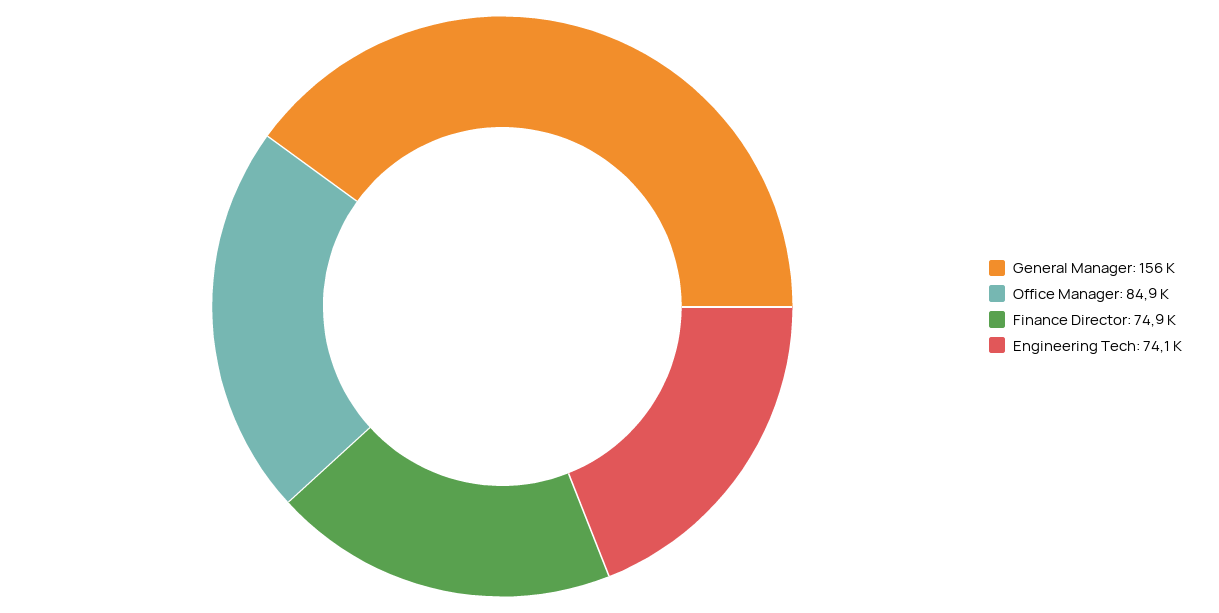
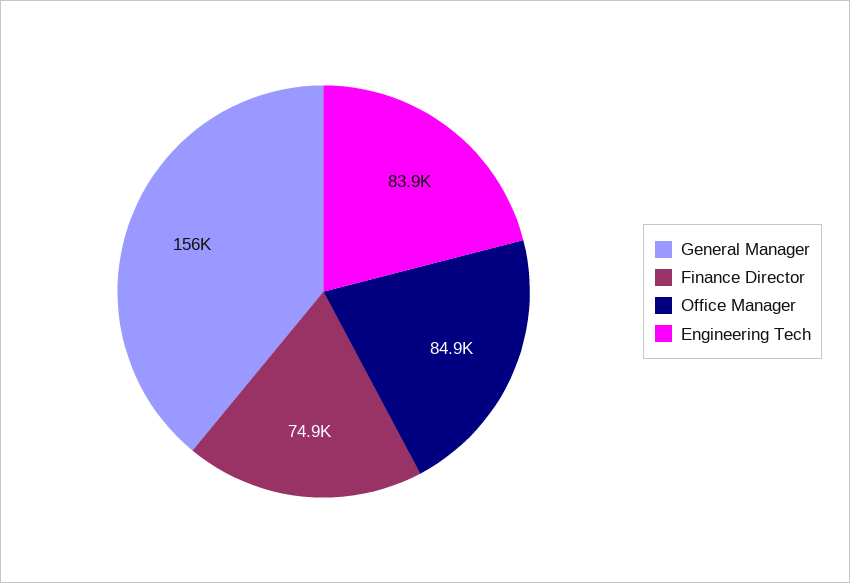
  {
    "General Manager": 156000,
    "Office Manager": 84900,
    "Finance Director": 74900,
-   "Engineering Tech": 74100
+   "Engineering Tech": 83900
  }

